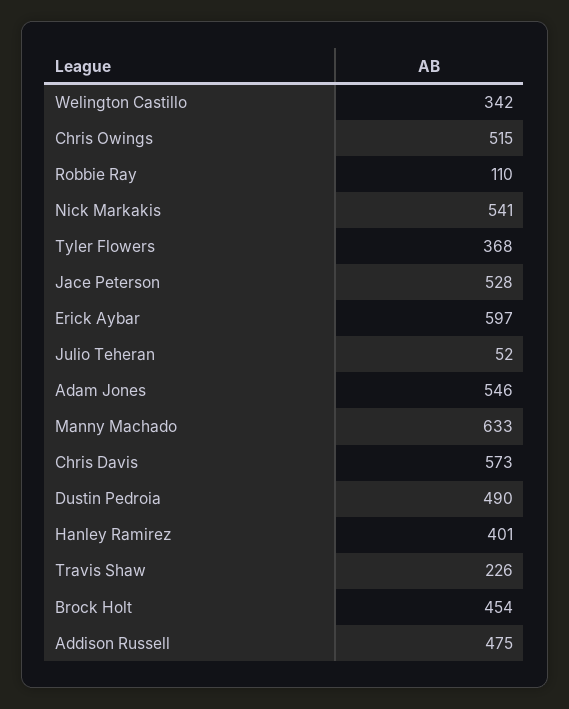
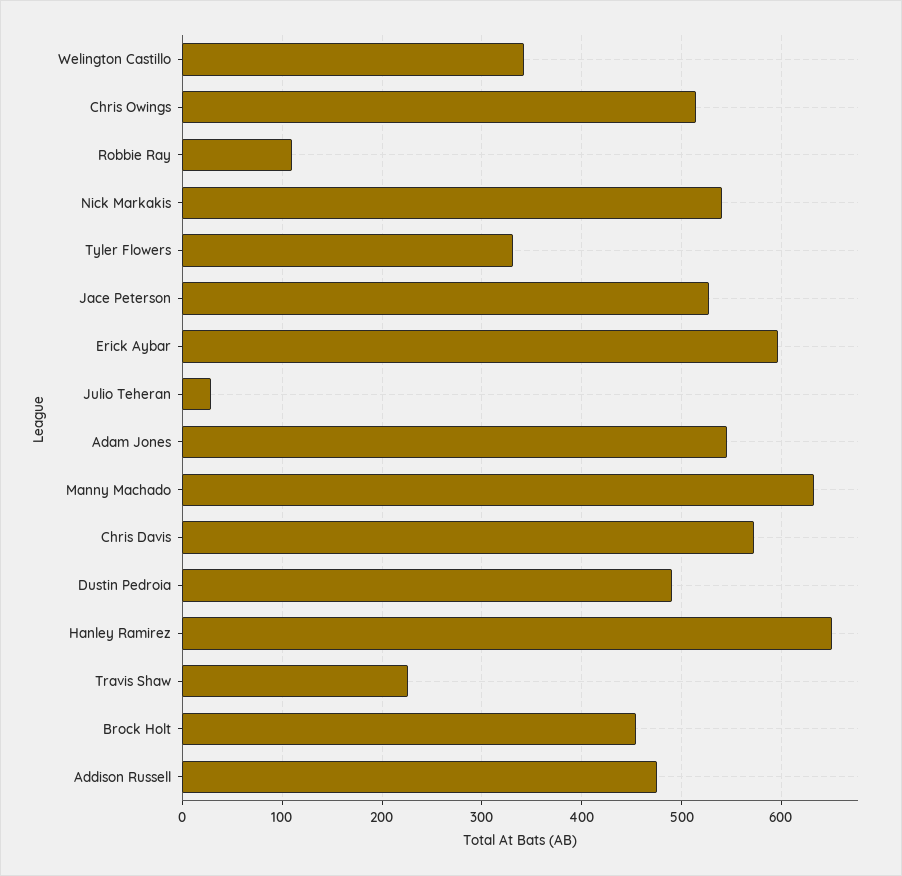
  {
    "Welington Castillo": 342,
    "Chris Owings": 515,
    "Robbie Ray": 110,
    "Nick Markakis": 541,
-   "Tyler Flowers": 368,
+   "Tyler Flowers": 330,
    "Jace Peterson": 528,
    "Erick Aybar": 597,
-   "Julio Teheran": 52,
+   "Julio Teheran": 30,
    "Adam Jones": 546,
    "Manny Machado": 633,
    "Chris Davis": 573,
    "Dustin Pedroia": 490,
-   "Hanley Ramirez": 401,
+   "Hanley Ramirez": 650,
    "Travis Shaw": 226,
    "Brock Holt": 454,
    "Addison Russell": 475
  }

